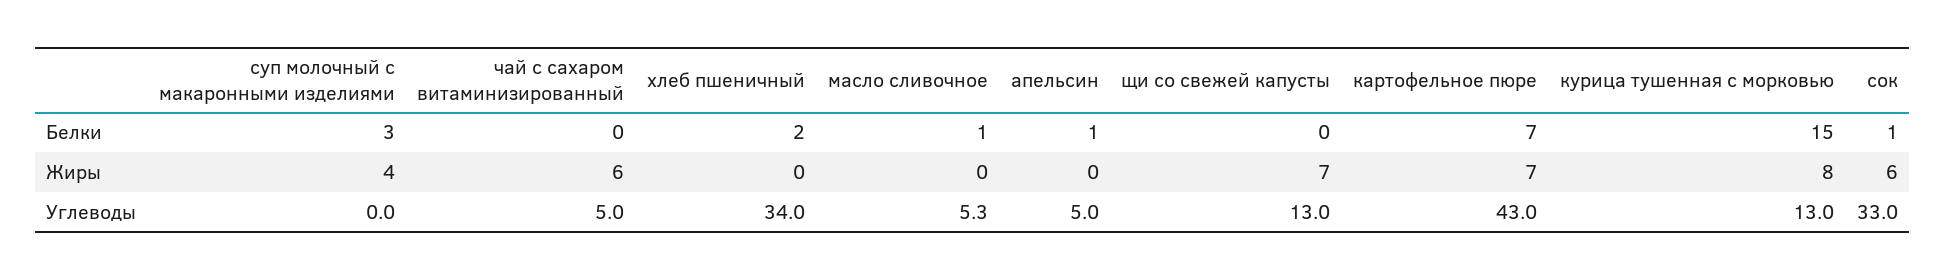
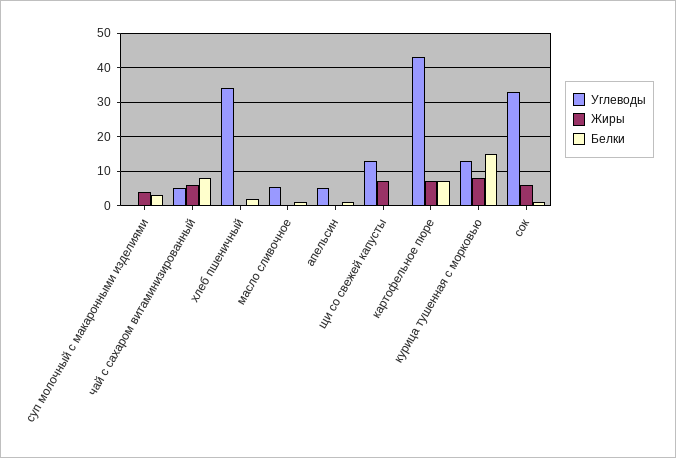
  {
    "Белки": {
      "суп молочный с макаронными изделиями": 3,
-     "чай с сахаром витаминизированный": 0,
+     "чай с сахаром витаминизированный": 8,
      "хлеб пшеничный": 2,
      "масло сливочное": 1,
      "апельсин": 1,
      "щи со свежей капусты": 0,
      "картофельное пюре": 7,
      "курица тушенная с морковью": 15,
      "сок": 1
    },
    "Жиры": {
      "суп молочный с макаронными изделиями": 4,
      "чай с сахаром витаминизированный": 6,
      "хлеб пшеничный": 0,
      "масло сливочное": 0,
      "апельсин": 0,
      "щи со свежей капусты": 7,
      "картофельное пюре": 7,
      "курица тушенная с морковью": 8,
      "сок": 6
    },
    "Углеводы": {
      "суп молочный с макаронными изделиями": 0,
      "чай с сахаром витаминизированный": 5,
      "хлеб пшеничный": 34,
      "масло сливочное": 5.3,
      "апельсин": 5,
      "щи со свежей капусты": 13,
      "картофельное пюре": 43,
      "курица тушенная с морковью": 13,
      "сок": 33
    }
  }

